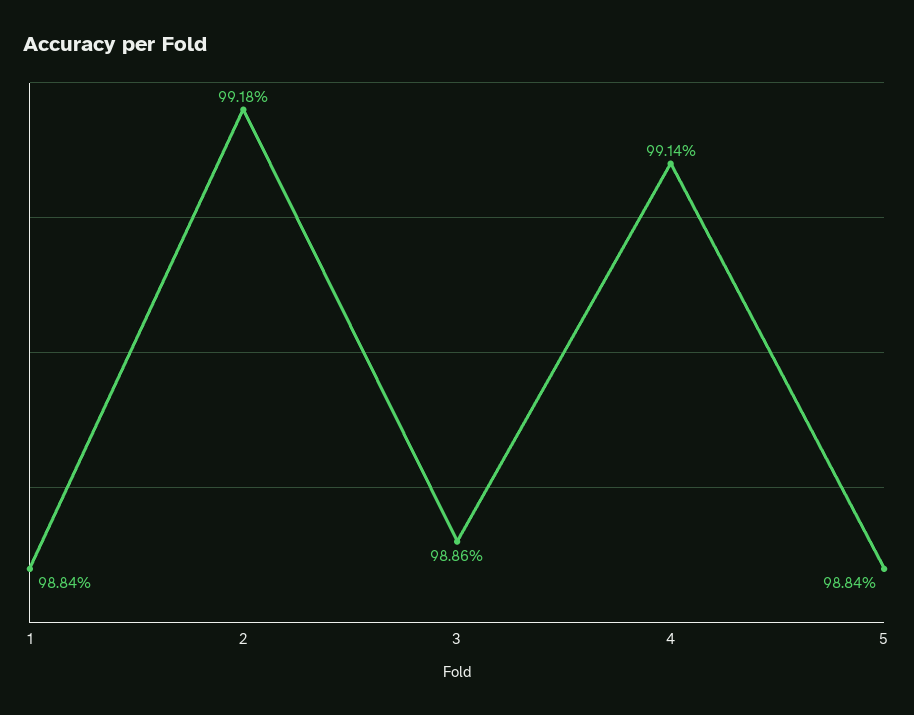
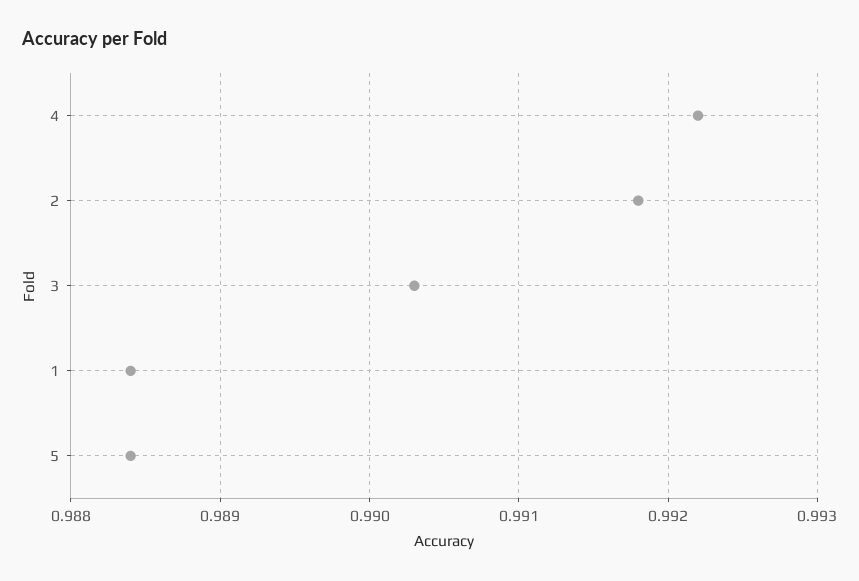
  {
    "1": 0.9884,
    "2": 0.9918,
-   "3": 0.9886,
+   "3": 0.9903,
-   "4": 0.9914,
+   "4": 0.9922,
    "5": 0.9884
  }

